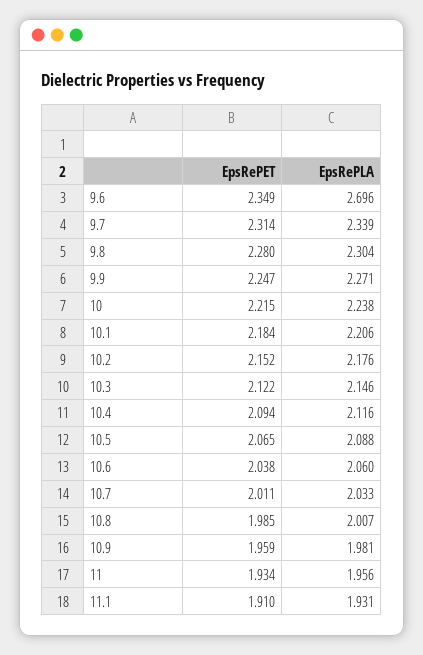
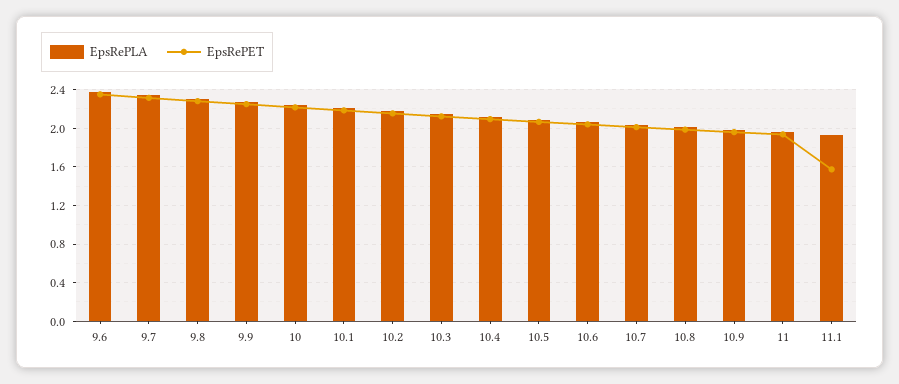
  {
    "EpsRePET": {
      "9.6": 2.349,
      "9.7": 2.314,
      "9.8": 2.28,
      "9.9": 2.247,
      "10": 2.215,
      "10.1": 2.184,
      "10.2": 2.152,
      "10.3": 2.122,
      "10.4": 2.094,
      "10.5": 2.065,
      "10.6": 2.038,
      "10.7": 2.011,
      "10.8": 1.985,
      "10.9": 1.959,
      "11": 1.934,
-     "11.1": 1.91
+     "11.1": 1.6
    },
    "EpsRePLA": {
-     "9.6": 2.696,
+     "9.6": 2.4,
      "9.7": 2.339,
      "9.8": 2.304,
      "9.9": 2.271,
      "10": 2.238,
      "10.1": 2.206,
      "10.2": 2.176,
      "10.3": 2.146,
      "10.4": 2.116,
      "10.5": 2.088,
      "10.6": 2.06,
      "10.7": 2.033,
      "10.8": 2.007,
      "10.9": 1.981,
      "11": 1.956,
      "11.1": 1.931
    }
  }

